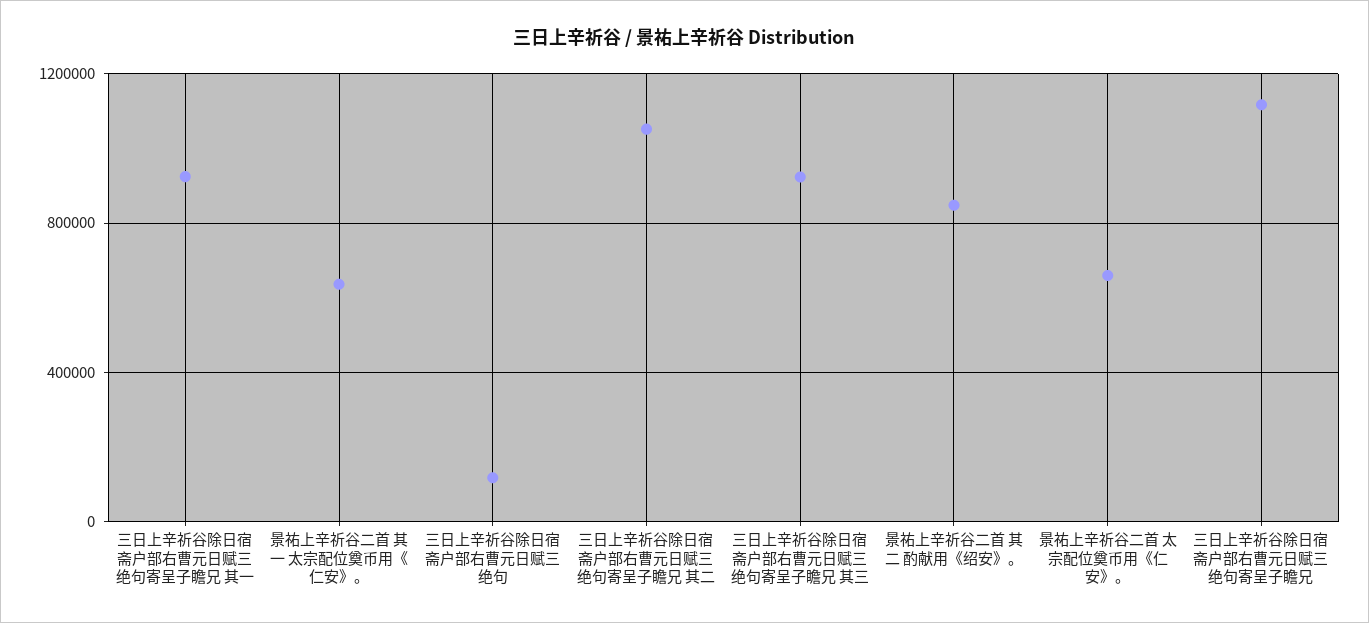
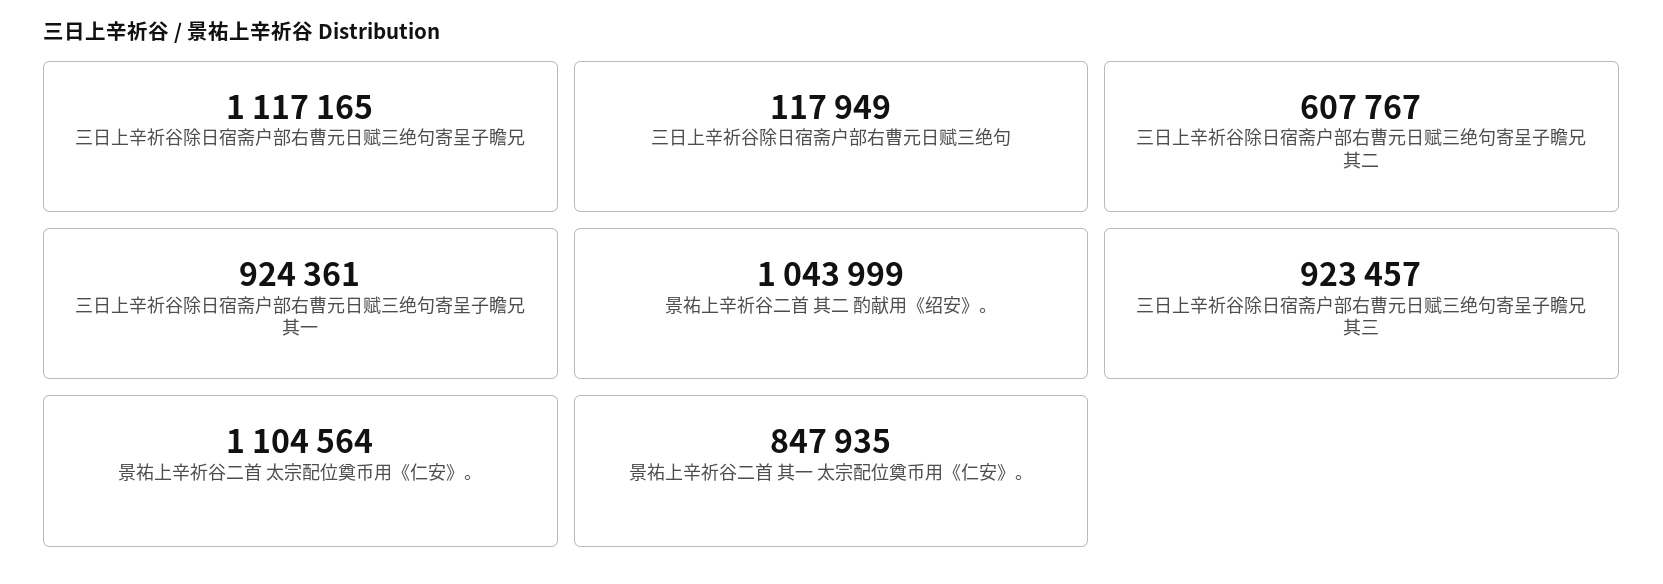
  {
    "三日上辛祈谷除日宿斋户部右曹元日赋三绝句寄呈子瞻兄 其一": 924361,
-   "景祐上辛祈谷二首 其一 太宗配位奠币用《仁安》。": 650000,
+   "景祐上辛祈谷二首 其一 太宗配位奠币用《仁安》。": 847935,
    "三日上辛祈谷除日宿斋户部右曹元日赋三绝句": 117949,
-   "三日上辛祈谷除日宿斋户部右曹元日赋三绝句寄呈子瞻兄 其二": 1050000,
+   "三日上辛祈谷除日宿斋户部右曹元日赋三绝句寄呈子瞻兄 其二": 607767,
    "三日上辛祈谷除日宿斋户部右曹元日赋三绝句寄呈子瞻兄 其三": 923457,
-   "景祐上辛祈谷二首 其二 酌献用《绍安》。": 850000,
+   "景祐上辛祈谷二首 其二 酌献用《绍安》。": 1043999,
-   "景祐上辛祈谷二首 太宗配位奠币用《仁安》。": 650000,
+   "景祐上辛祈谷二首 太宗配位奠币用《仁安》。": 1104564,
    "三日上辛祈谷除日宿斋户部右曹元日赋三绝句寄呈子瞻兄": 1117165
  }

